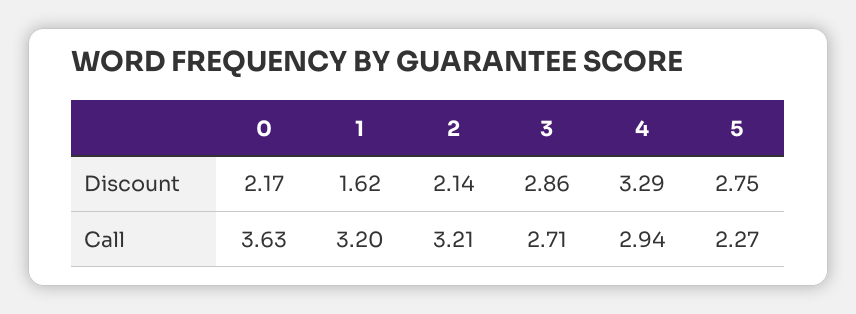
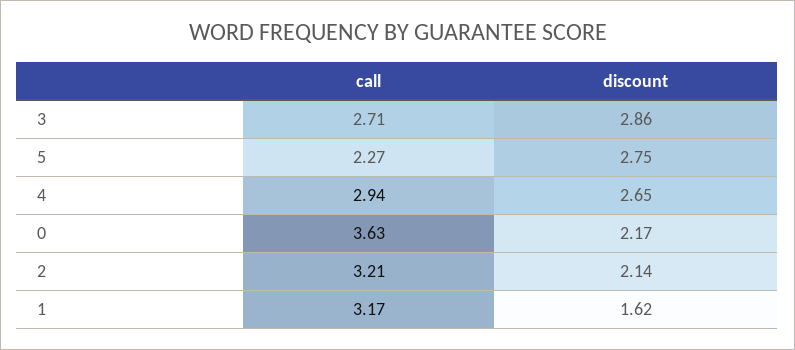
  {
    "0": {
      "Discount": 2.17,
      "Call": 3.63
    },
    "1": {
      "Discount": 1.62,
-     "Call": 3.2
+     "Call": 3.17
    },
    "2": {
      "Discount": 2.14,
      "Call": 3.21
    },
    "3": {
      "Discount": 2.86,
      "Call": 2.71
    },
    "4": {
-     "Discount": 3.29,
+     "Discount": 2.65,
      "Call": 2.94
    },
    "5": {
      "Discount": 2.75,
      "Call": 2.27
    }
  }

